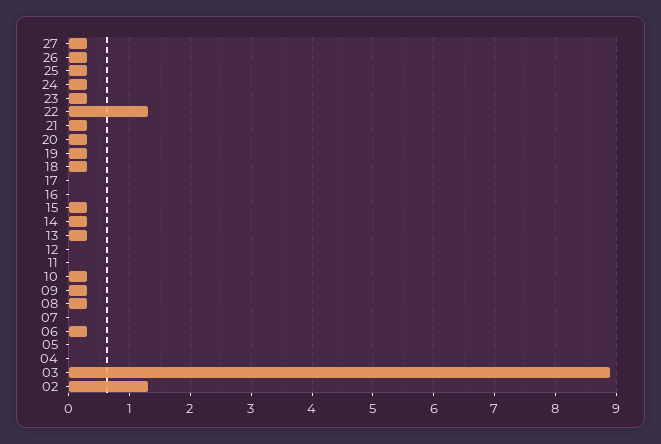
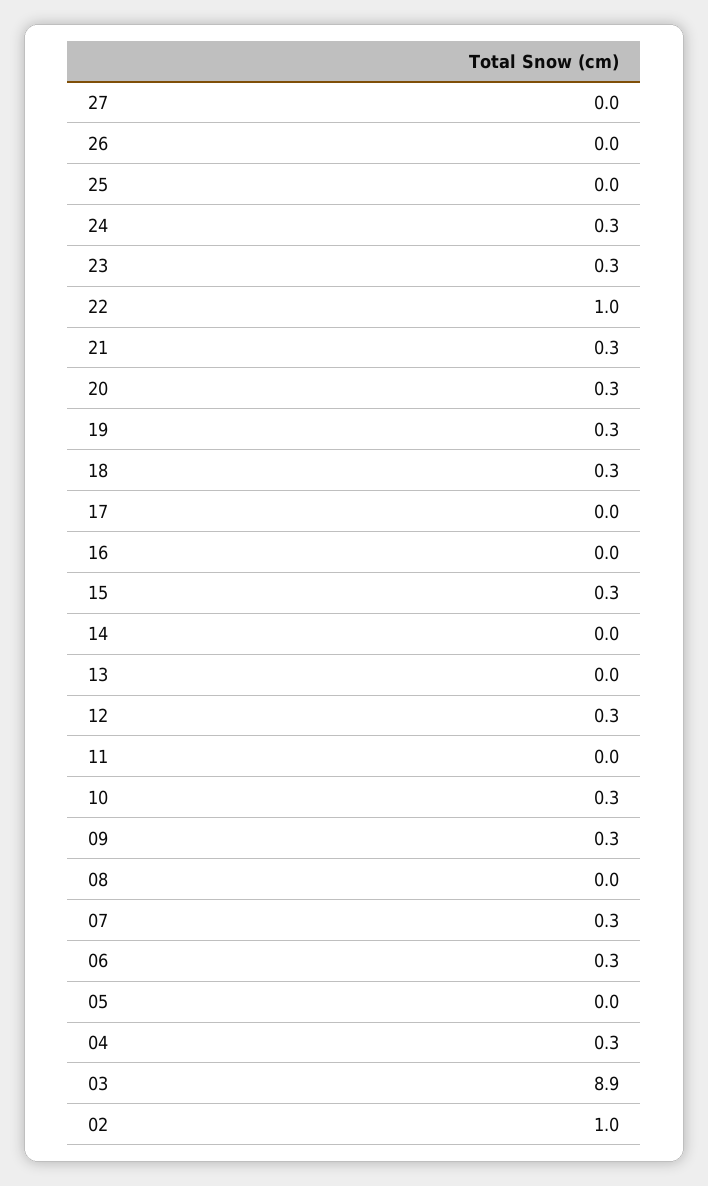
  {
-   "27": 0.3,
+   "27": 0,
-   "26": 0.3,
+   "26": 0,
-   "25": 0.3,
+   "25": 0,
    "24": 0.3,
    "23": 0.3,
-   "22": 1.3,
+   "22": 1,
    "21": 0.3,
    "20": 0.3,
    "19": 0.3,
    "18": 0.3,
    "17": 0,
    "16": 0,
    "15": 0.3,
-   "14": 0.3,
+   "14": 0,
-   "13": 0.3,
+   "13": 0,
-   "12": 0,
+   "12": 0.3,
    "11": 0,
    "10": 0.3,
    "09": 0.3,
-   "08": 0.3,
+   "08": 0,
-   "07": 0,
+   "07": 0.3,
    "06": 0.3,
    "05": 0,
-   "04": 0,
+   "04": 0.3,
    "03": 8.9,
-   "02": 1.3
+   "02": 1
  }

